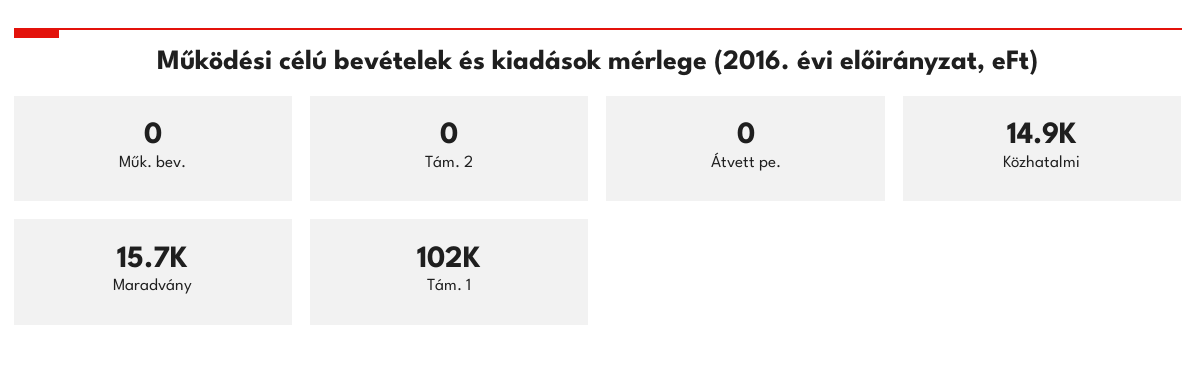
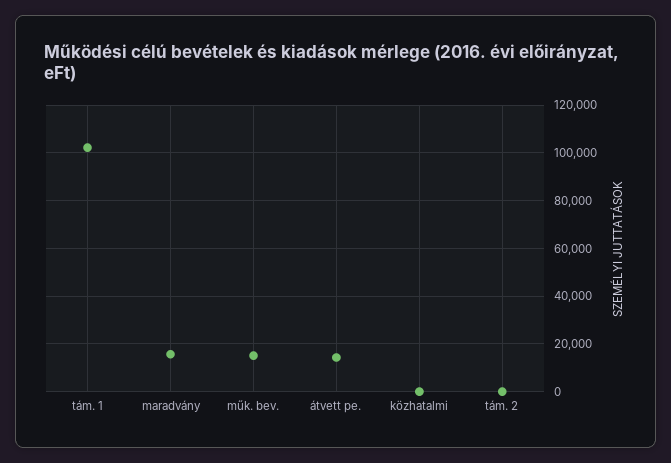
  {
-   "Műk. bev.": 0,
+   "Műk. bev.": 15000,
    "Tám. 2": 0,
-   "Átvett pe.": 0,
+   "Átvett pe.": 15000,
-   "Közhatalmi": 14900,
+   "Közhatalmi": 0,
    "Maradvány": 15700,
    "Tám. 1": 102000
  }

